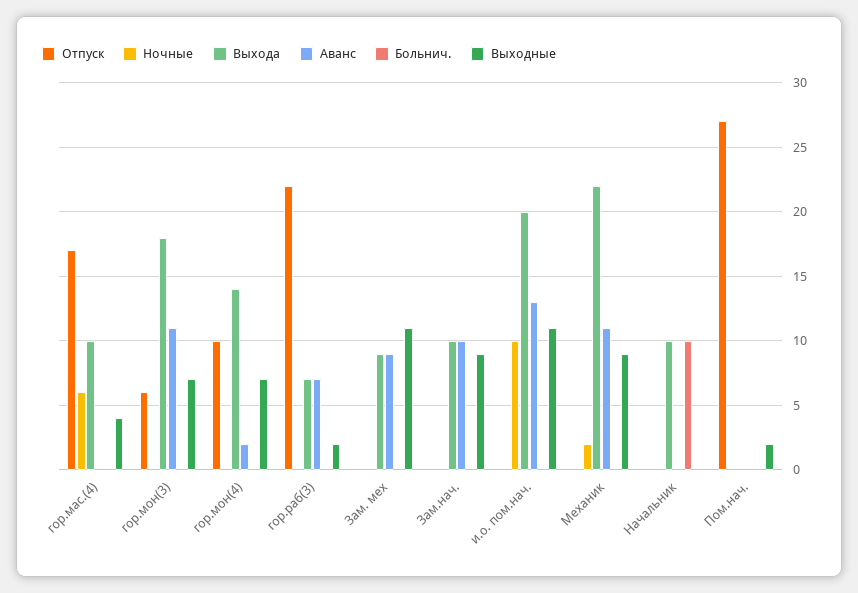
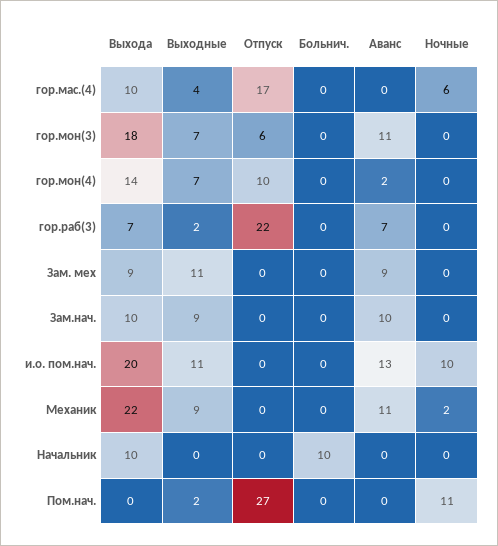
  {
    "Отпуск": {
      "гор.мас.(4)": 17,
      "гор.мон(3)": 6,
      "гор.мон(4)": 10,
      "гор.раб(3)": 22,
      "Зам. мех": 0,
      "Зам.нач.": 0,
      "и.о. пом.нач.": 0,
      "Механик": 0,
      "Начальник": 0,
      "Пом.нач.": 27
    },
    "Ночные": {
      "гор.мас.(4)": 6,
      "гор.мон(3)": 0,
      "гор.мон(4)": 0,
      "гор.раб(3)": 0,
      "Зам. мех": 0,
      "Зам.нач.": 0,
      "и.о. пом.нач.": 10,
      "Механик": 2,
      "Начальник": 0,
-     "Пом.нач.": 0
+     "Пом.нач.": 11
    },
    "Выхода": {
      "гор.мас.(4)": 10,
      "гор.мон(3)": 18,
      "гор.мон(4)": 14,
      "гор.раб(3)": 7,
      "Зам. мех": 9,
      "Зам.нач.": 10,
      "и.о. пом.нач.": 20,
      "Механик": 22,
      "Начальник": 10,
      "Пом.нач.": 0
    },
    "Аванс": {
      "гор.мас.(4)": 0,
      "гор.мон(3)": 11,
      "гор.мон(4)": 2,
      "гор.раб(3)": 7,
      "Зам. мех": 9,
      "Зам.нач.": 10,
      "и.о. пом.нач.": 13,
      "Механик": 11,
      "Начальник": 0,
      "Пом.нач.": 0
    },
    "Больнич.": {
      "гор.мас.(4)": 0,
      "гор.мон(3)": 0,
      "гор.мон(4)": 0,
      "гор.раб(3)": 0,
      "Зам. мех": 0,
      "Зам.нач.": 0,
      "и.о. пом.нач.": 0,
      "Механик": 0,
      "Начальник": 10,
      "Пом.нач.": 0
    },
    "Выходные": {
      "гор.мас.(4)": 4,
      "гор.мон(3)": 7,
      "гор.мон(4)": 7,
      "гор.раб(3)": 2,
      "Зам. мех": 11,
      "Зам.нач.": 9,
      "и.о. пом.нач.": 11,
      "Механик": 9,
      "Начальник": 0,
      "Пом.нач.": 2
    }
  }

